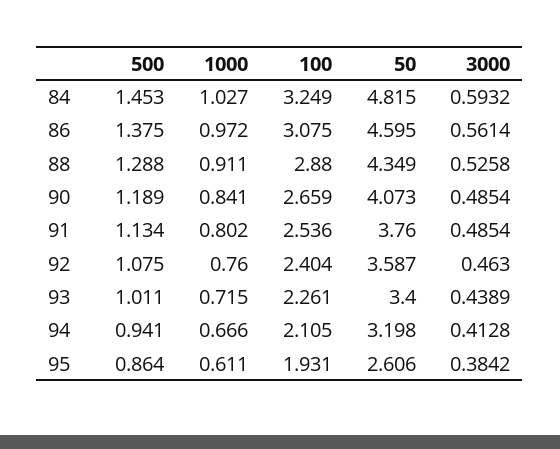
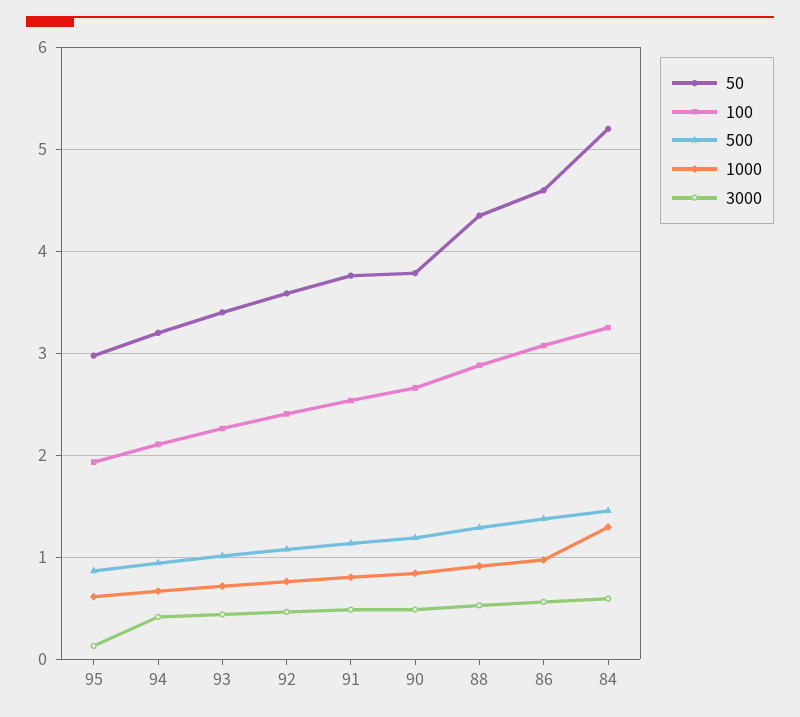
  {
    "500": {
      "84": 1.453,
      "86": 1.375,
      "88": 1.288,
      "90": 1.189,
      "91": 1.134,
      "92": 1.075,
      "93": 1.011,
      "94": 0.941,
      "95": 0.864
    },
    "1000": {
-     "84": 1.027,
+     "84": 1.3,
      "86": 0.972,
      "88": 0.911,
      "90": 0.841,
      "91": 0.802,
      "92": 0.76,
      "93": 0.715,
      "94": 0.666,
      "95": 0.611
    },
    "100": {
      "84": 3.249,
      "86": 3.075,
      "88": 2.88,
      "90": 2.659,
      "91": 2.536,
      "92": 2.404,
      "93": 2.261,
      "94": 2.105,
      "95": 1.931
    },
    "50": {
-     "84": 4.815,
+     "84": 5.2,
      "86": 4.595,
      "88": 4.349,
-     "90": 4.073,
+     "90": 3.8,
      "91": 3.76,
      "92": 3.587,
      "93": 3.4,
      "94": 3.198,
-     "95": 2.606
+     "95": 3
    },
    "3000": {
      "84": 0.5932,
      "86": 0.5614,
      "88": 0.5258,
      "90": 0.4854,
      "91": 0.4854,
      "92": 0.463,
      "93": 0.4389,
      "94": 0.4128,
-     "95": 0.3842
+     "95": 0.1
    }
  }

